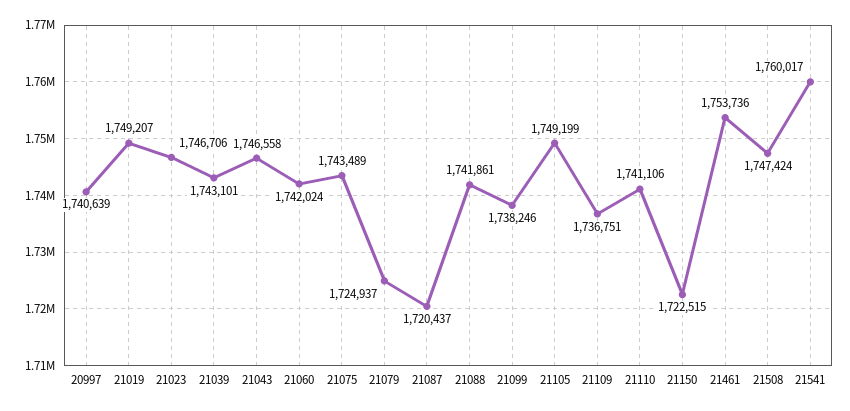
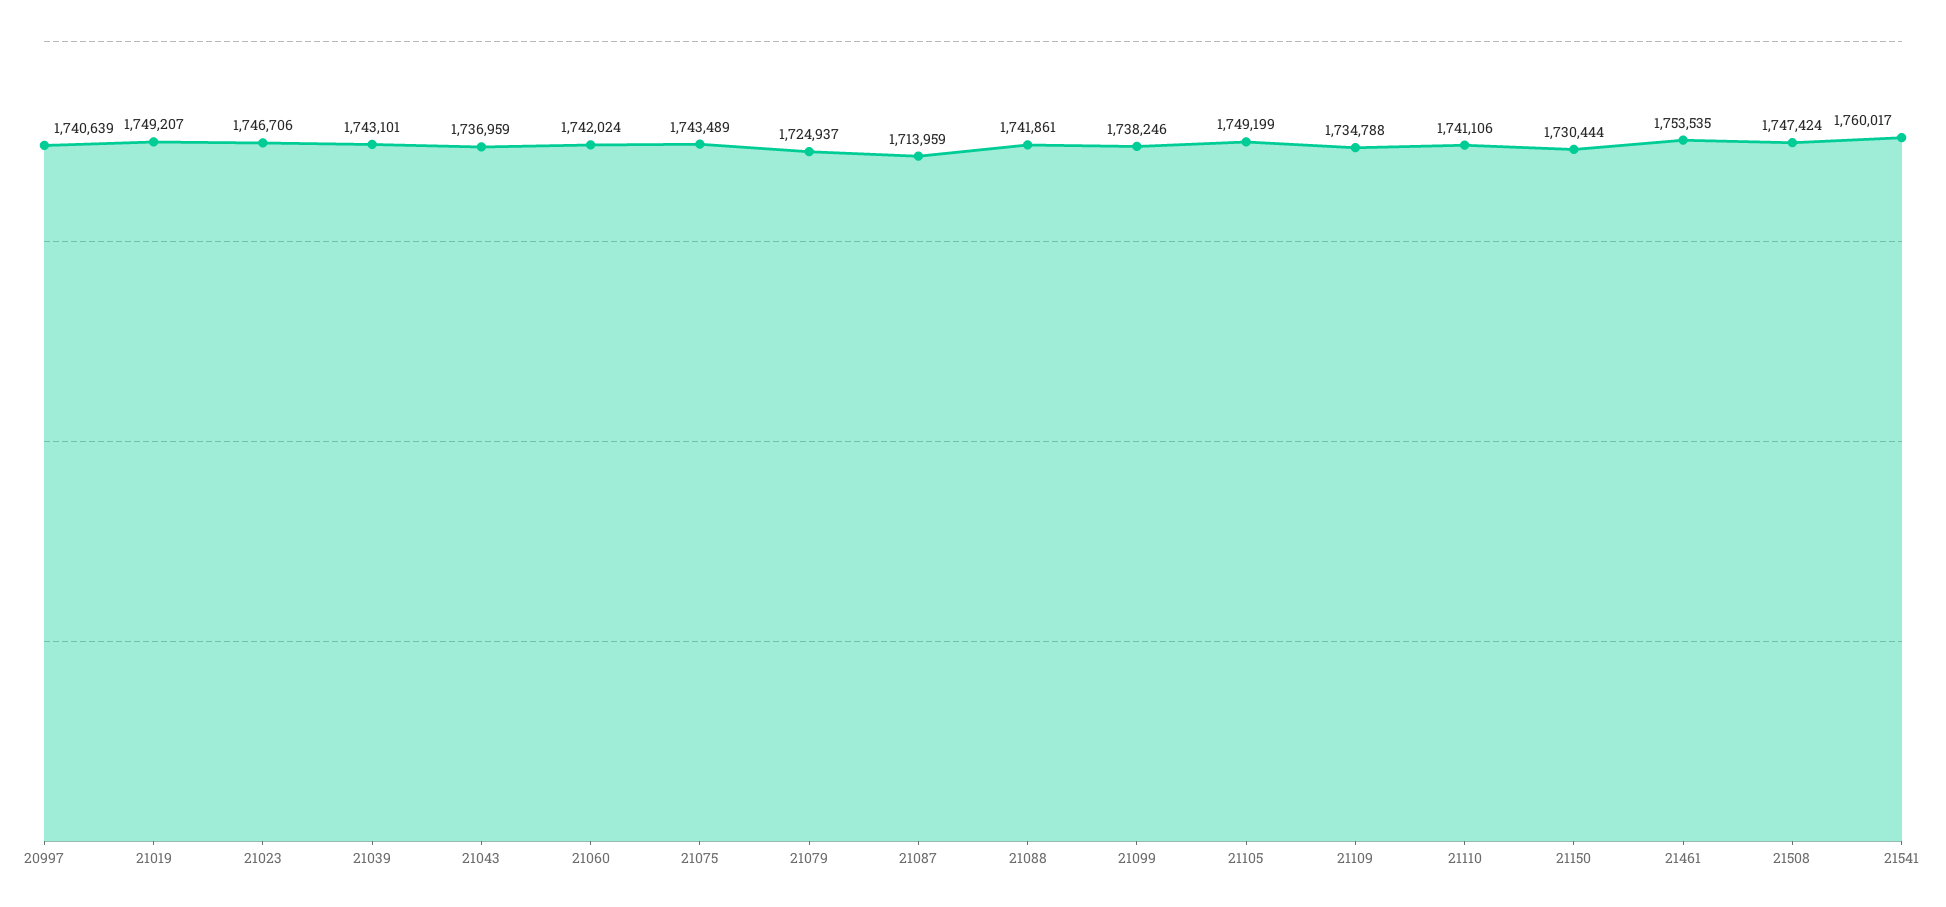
  {
    "20997": 1740639,
    "21019": 1749207,
    "21023": 1746706,
    "21039": 1743101,
-   "21043": 1746558,
+   "21043": 1736959,
    "21060": 1742024,
    "21075": 1743489,
    "21079": 1724937,
-   "21087": 1720437,
+   "21087": 1713959,
    "21088": 1741861,
    "21099": 1738246,
    "21105": 1749199,
-   "21109": 1736751,
+   "21109": 1734788,
    "21110": 1741106,
-   "21150": 1722515,
+   "21150": 1730444,
-   "21461": 1753736,
+   "21461": 1753535,
    "21508": 1747424,
    "21541": 1760017
  }

